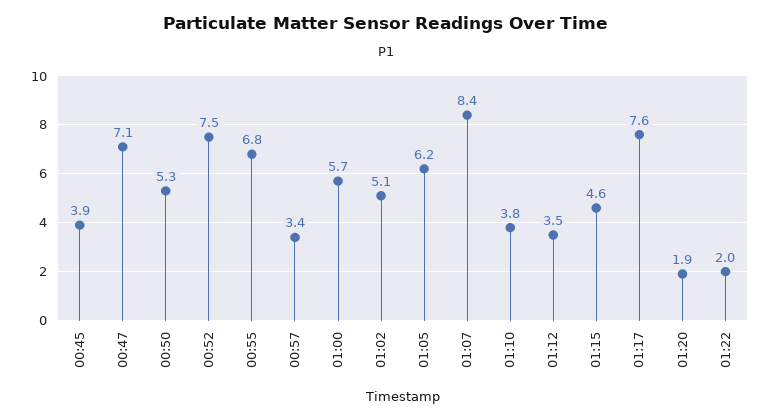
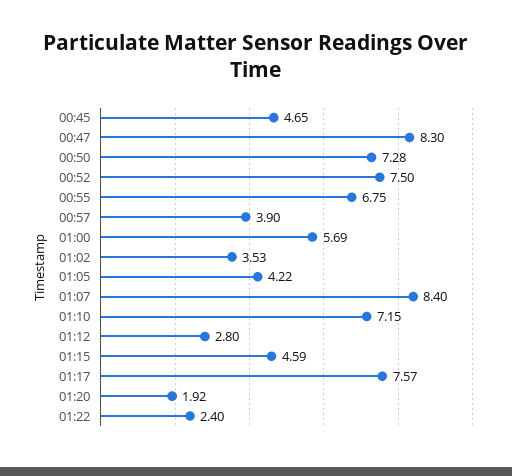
  {
-   "00:45": 3.9,
+   "00:45": 4.65,
-   "00:47": 7.1,
+   "00:47": 8.3,
-   "00:50": 5.3,
+   "00:50": 7.28,
    "00:52": 7.5,
    "00:55": 6.75,
-   "00:57": 3.4,
+   "00:57": 3.9,
    "01:00": 5.69,
-   "01:02": 5.1,
+   "01:02": 3.53,
-   "01:05": 6.2,
+   "01:05": 4.22,
    "01:07": 8.4,
-   "01:10": 3.8,
+   "01:10": 7.15,
-   "01:12": 3.5,
+   "01:12": 2.8,
    "01:15": 4.59,
    "01:17": 7.57,
    "01:20": 1.92,
-   "01:22": 2
+   "01:22": 2.4
  }

